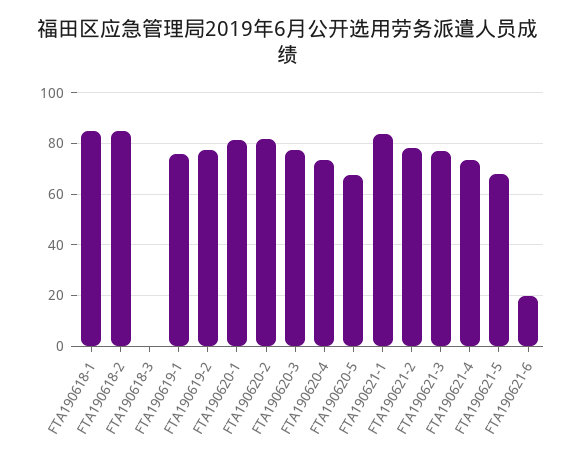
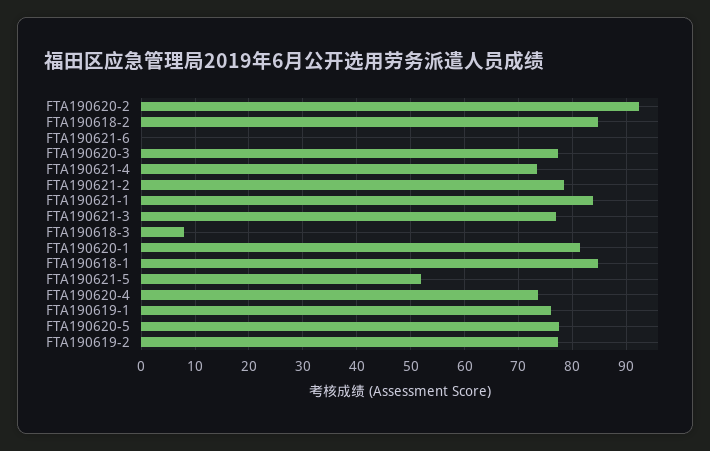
  {
    "FTA190618-1": 84,
    "FTA190618-2": 84,
-   "FTA190618-3": 0,
+   "FTA190618-3": 8,
    "FTA190619-1": 76,
    "FTA190619-2": 78,
    "FTA190620-1": 82,
-   "FTA190620-2": 82.5,
+   "FTA190620-2": 92,
    "FTA190620-3": 78,
    "FTA190620-4": 74,
-   "FTA190620-5": 67.5,
+   "FTA190620-5": 78,
    "FTA190621-1": 84,
    "FTA190621-2": 78,
    "FTA190621-3": 78,
    "FTA190621-4": 74,
-   "FTA190621-5": 67.5,
+   "FTA190621-5": 52,
-   "FTA190621-6": 20
+   "FTA190621-6": 0
  }

